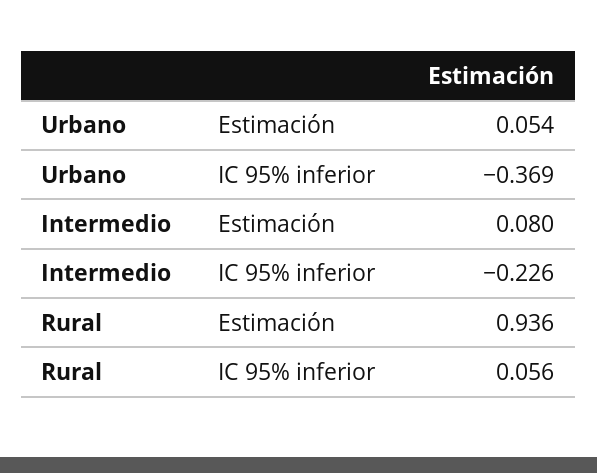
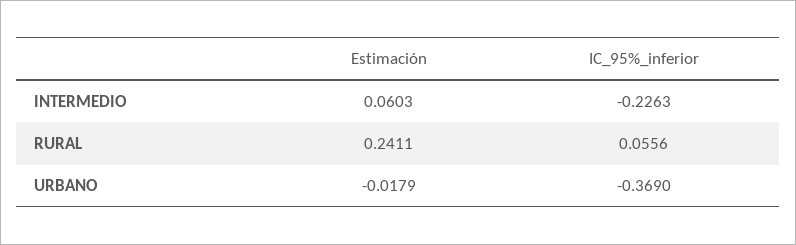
  {
    "Urbano": {
-     "Estimación": 0.054,
+     "Estimación": -0.0179,
      "IC 95% inferior": -0.369
    },
    "Intermedio": {
-     "Estimación": 0.08,
+     "Estimación": 0.0603,
      "IC 95% inferior": -0.2263
    },
    "Rural": {
-     "Estimación": 0.936,
+     "Estimación": 0.2411,
      "IC 95% inferior": 0.0556
    }
  }

